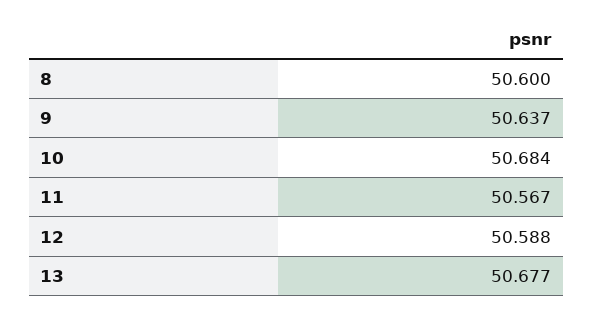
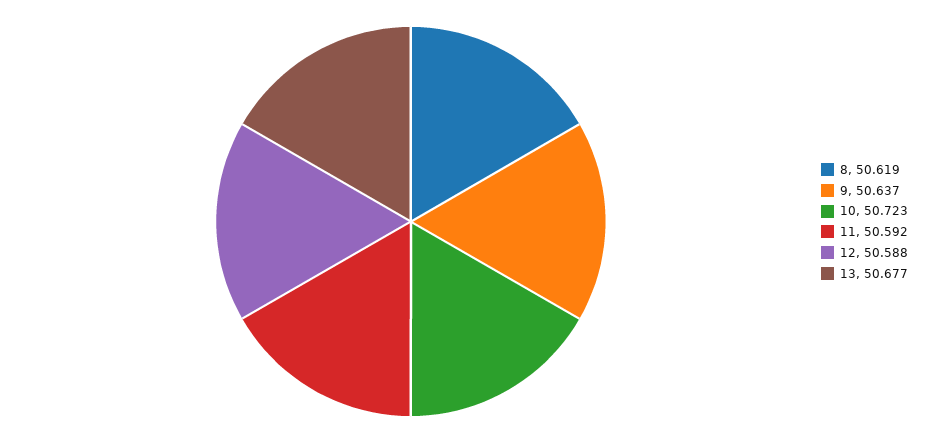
  {
-   "8": 50.6,
+   "8": 50.619,
    "9": 50.637,
-   "10": 50.684,
+   "10": 50.723,
-   "11": 50.567,
+   "11": 50.592,
    "12": 50.588,
    "13": 50.677
  }

